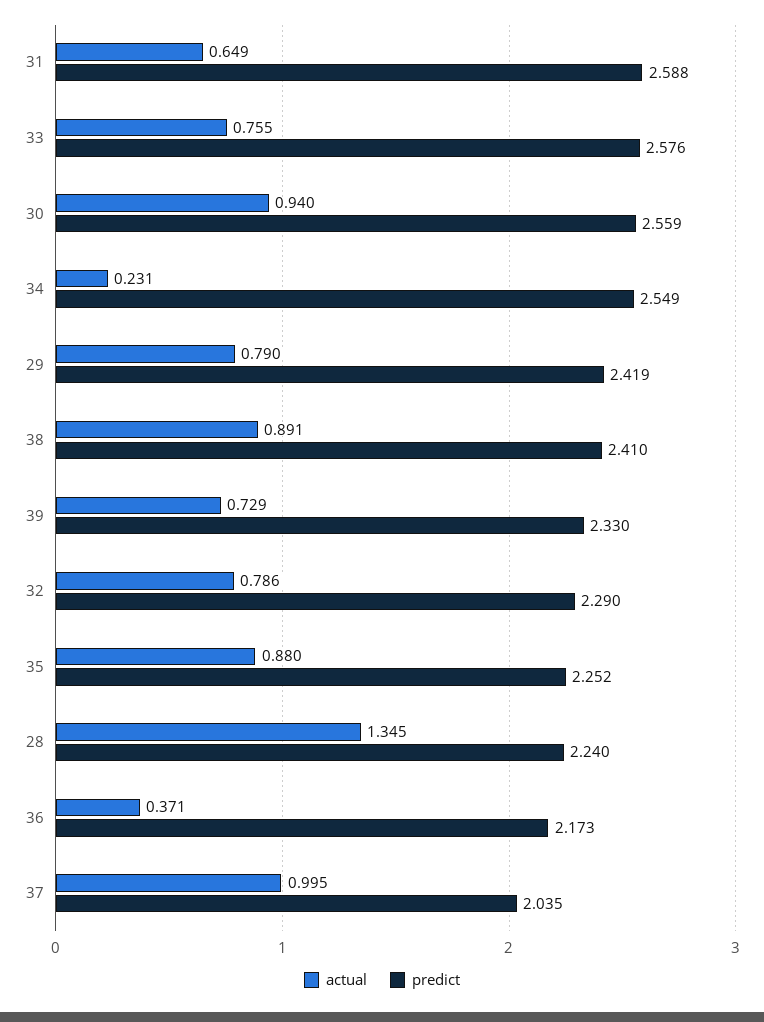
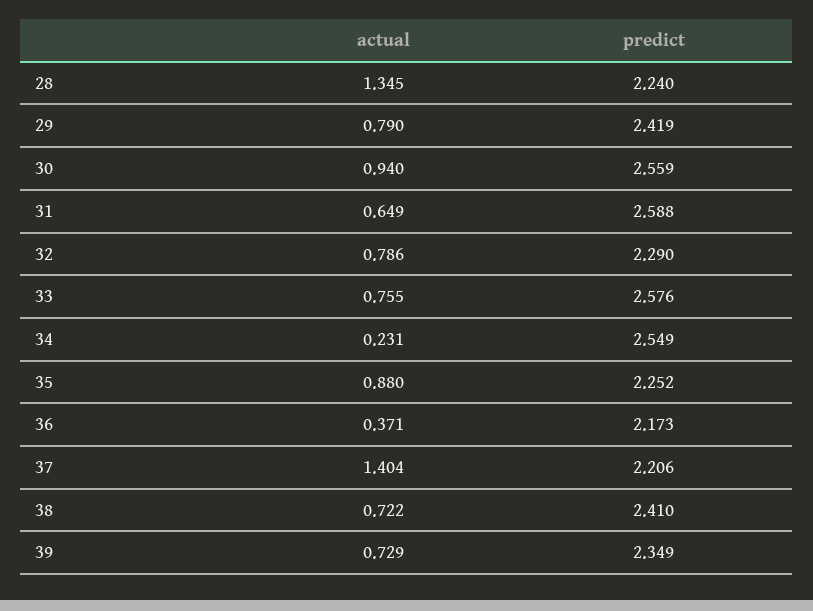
  {
    "actual": {
      "31": 0.649,
      "33": 0.755,
      "30": 0.94,
      "34": 0.231,
      "29": 0.79,
-     "38": 0.891,
+     "38": 0.722,
      "39": 0.729,
      "32": 0.786,
      "35": 0.88,
      "28": 1.345,
      "36": 0.371,
-     "37": 0.995
+     "37": 1.404
    },
    "predict": {
      "31": 2.588,
      "33": 2.576,
      "30": 2.559,
      "34": 2.549,
      "29": 2.419,
      "38": 2.41,
-     "39": 2.33,
+     "39": 2.349,
      "32": 2.29,
      "35": 2.252,
      "28": 2.24,
      "36": 2.173,
-     "37": 2.035
+     "37": 2.206
    }
  }

